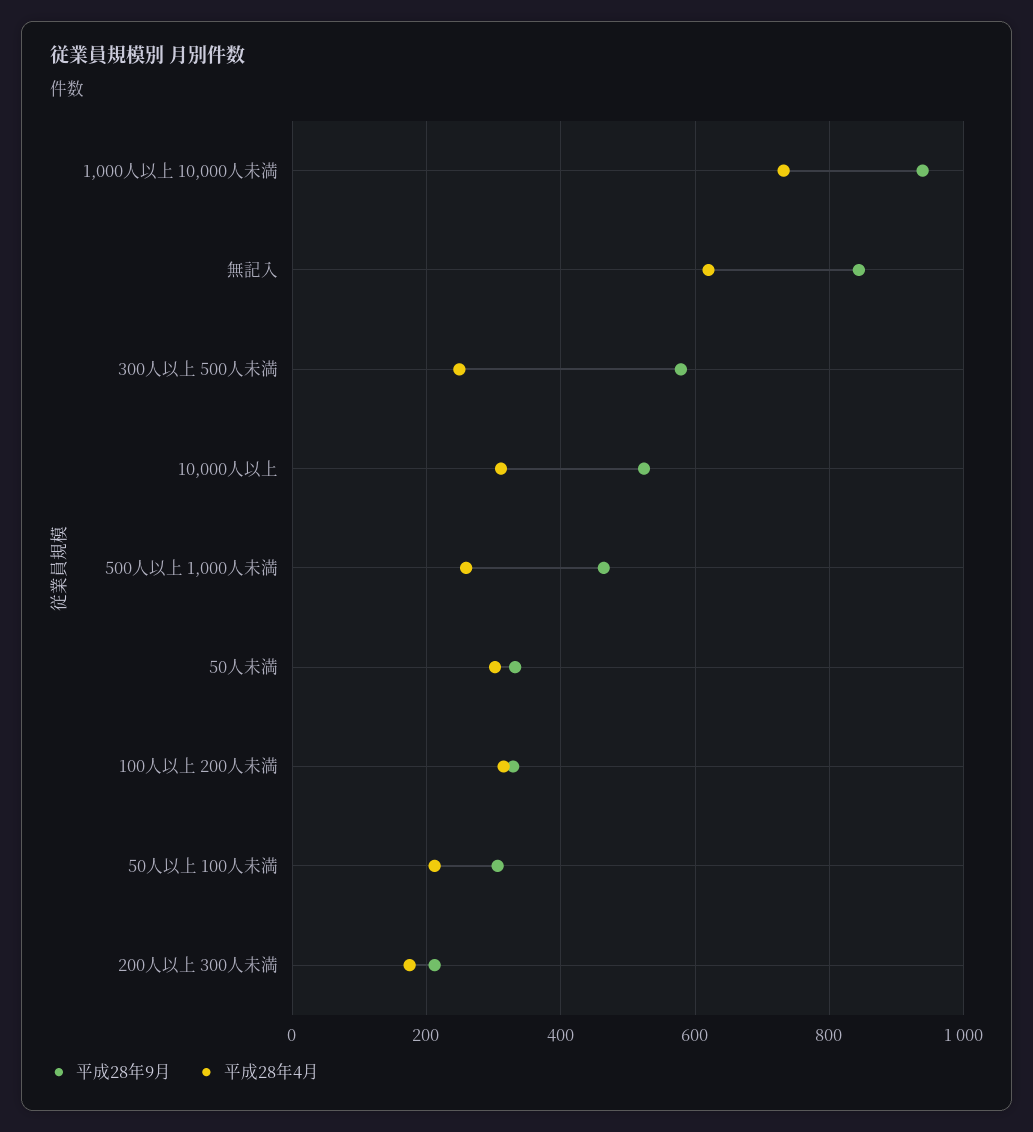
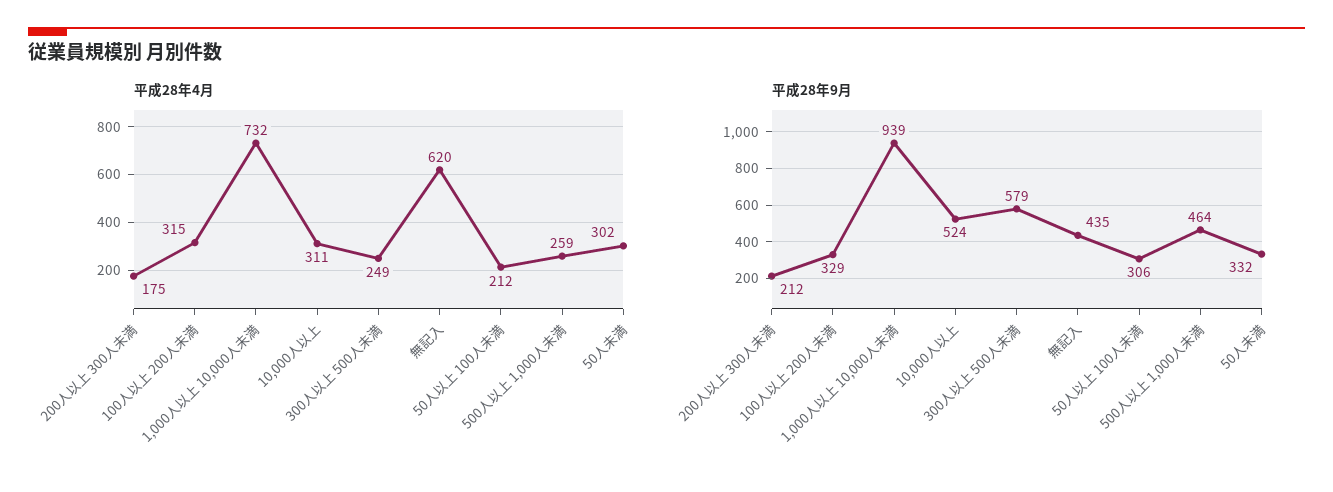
  {
    "平成28年9月": {
      "1,000人以上 10,000人未満": 939,
-     "無記入": 840,
+     "無記入": 435,
      "300人以上 500人未満": 579,
      "10,000人以上": 524,
      "500人以上 1,000人未満": 464,
      "50人未満": 332,
      "100人以上 200人未満": 329,
      "50人以上 100人未満": 306,
      "200人以上 300人未満": 212
    },
    "平成28年4月": {
      "1,000人以上 10,000人未満": 732,
      "無記入": 620,
      "300人以上 500人未満": 249,
      "10,000人以上": 311,
      "500人以上 1,000人未満": 259,
      "50人未満": 302,
      "100人以上 200人未満": 315,
      "50人以上 100人未満": 212,
      "200人以上 300人未満": 175
    }
  }

